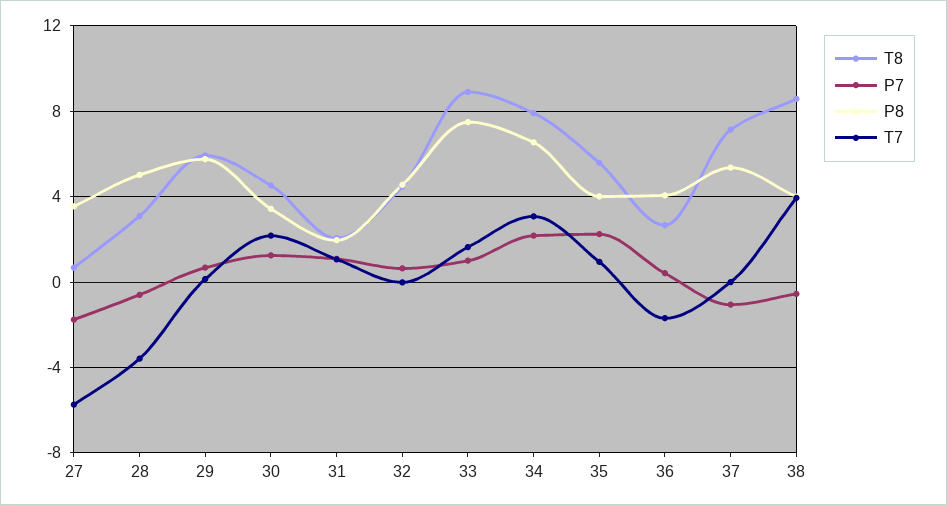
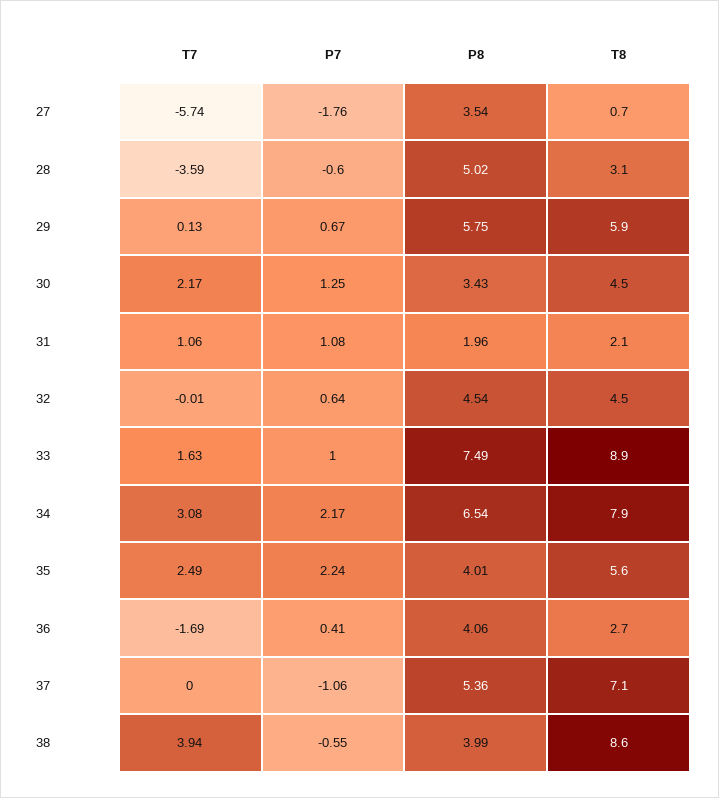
  {
    "T8": {
      "27": 0.7,
      "28": 3.1,
      "29": 5.9,
      "30": 4.5,
      "31": 2.1,
      "32": 4.5,
      "33": 8.9,
      "34": 7.9,
      "35": 5.6,
      "36": 2.7,
      "37": 7.1,
      "38": 8.6
    },
    "P7": {
      "27": -1.76,
      "28": -0.6,
      "29": 0.67,
      "30": 1.25,
      "31": 1.08,
      "32": 0.64,
      "33": 1,
      "34": 2.17,
      "35": 2.24,
      "36": 0.41,
      "37": -1.06,
      "38": -0.55
    },
    "P8": {
      "27": 3.54,
      "28": 5.02,
      "29": 5.75,
      "30": 3.43,
      "31": 1.96,
      "32": 4.54,
      "33": 7.49,
      "34": 6.54,
      "35": 4.01,
      "36": 4.06,
      "37": 5.36,
      "38": 3.99
    },
    "T7": {
      "27": -5.74,
      "28": -3.59,
      "29": 0.13,
      "30": 2.17,
      "31": 1.06,
      "32": -0.01,
      "33": 1.63,
      "34": 3.08,
-     "35": 1,
+     "35": 2.49,
      "36": -1.69,
      "37": 0,
      "38": 3.94
    }
  }

